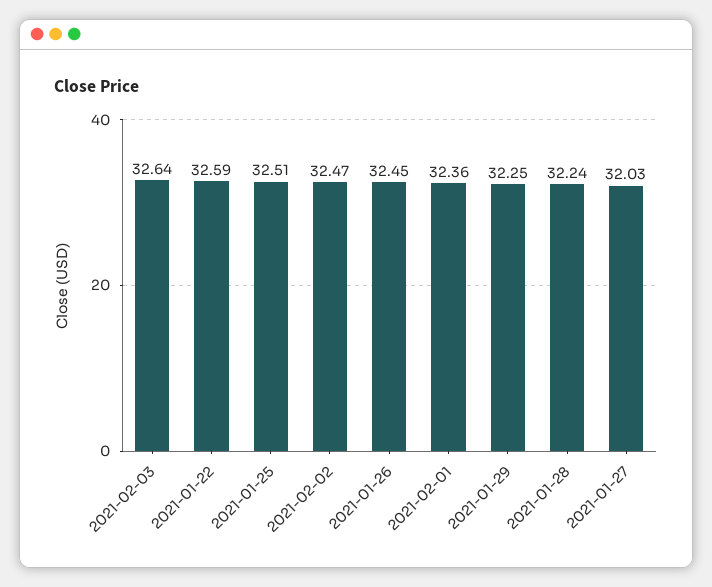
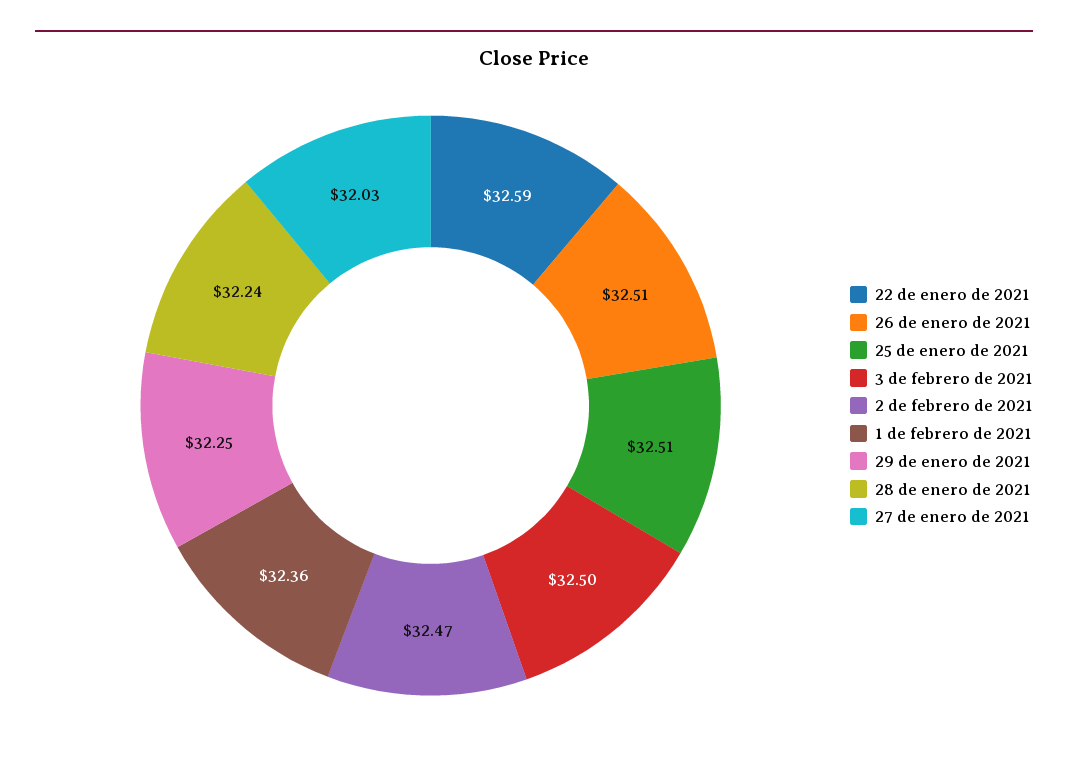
  {
-   "2021-02-03": 32.64,
+   "2021-02-03": 32.5,
    "2021-01-22": 32.59,
    "2021-01-25": 32.51,
    "2021-02-02": 32.47,
-   "2021-01-26": 32.45,
+   "2021-01-26": 32.51,
    "2021-02-01": 32.36,
    "2021-01-29": 32.25,
    "2021-01-28": 32.24,
    "2021-01-27": 32.03
  }

